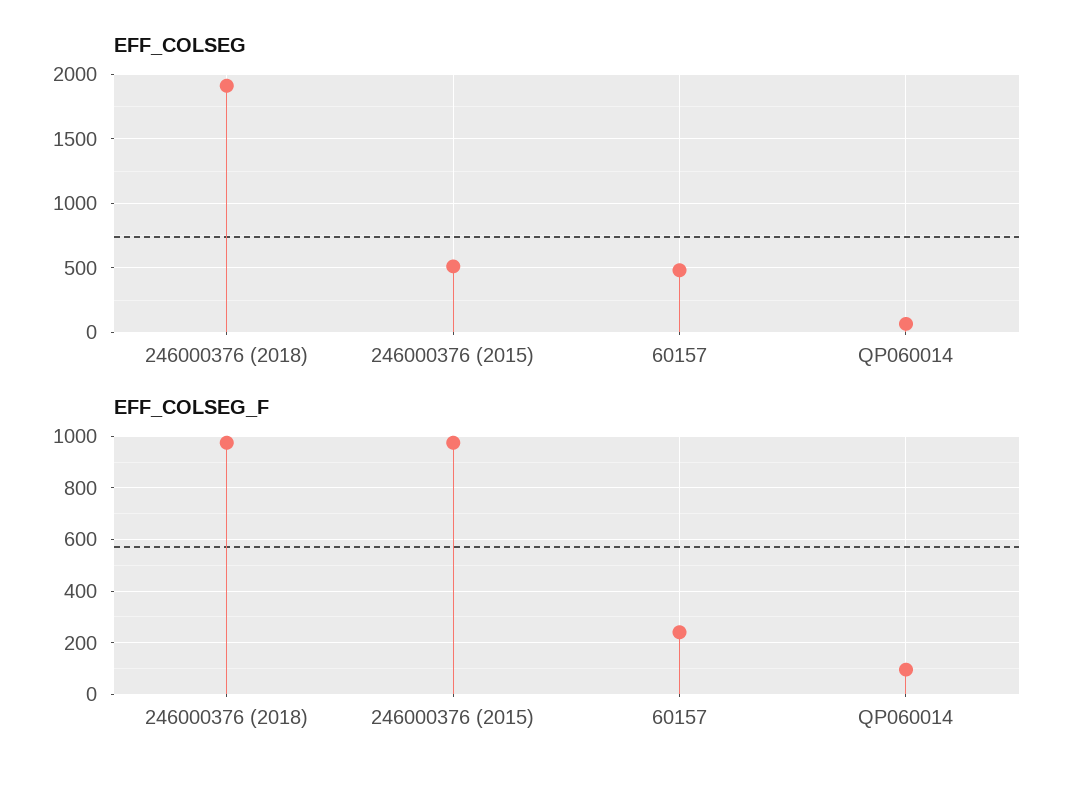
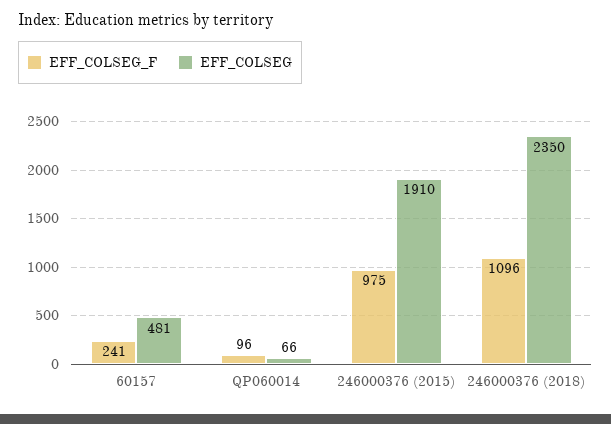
  {
    "EFF_COLSEG": {
-     "246000376 (2018)": 1900,
+     "246000376 (2018)": 2350,
-     "246000376 (2015)": 500,
+     "246000376 (2015)": 1910,
      "60157": 481,
      "QP060014": 66
    },
    "EFF_COLSEG_F": {
-     "246000376 (2018)": 975,
+     "246000376 (2018)": 1096,
      "246000376 (2015)": 975,
      "60157": 241,
      "QP060014": 96
    }
  }

